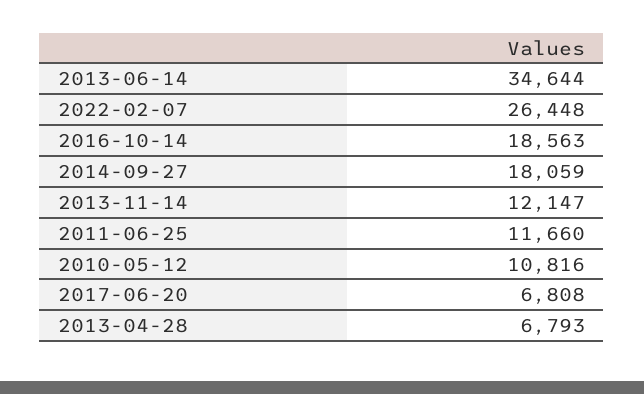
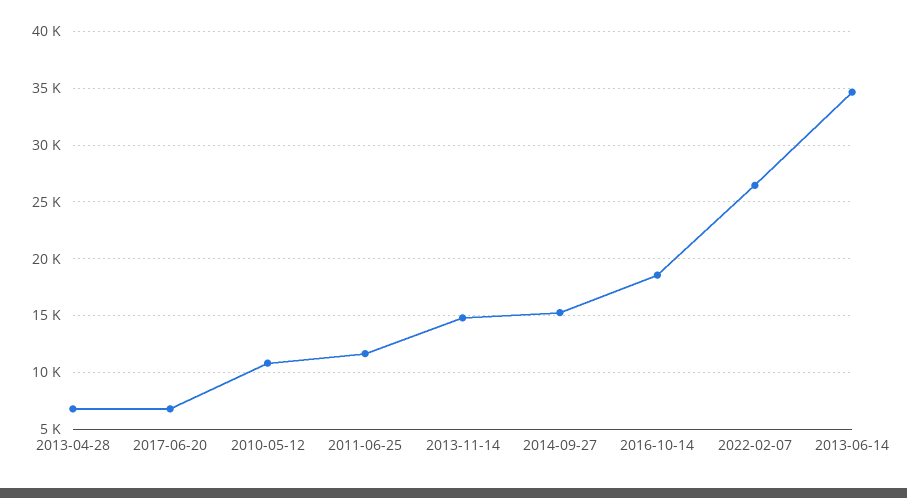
  {
    "2013-06-14": 34644,
    "2022-02-07": 26448,
    "2016-10-14": 18563,
-   "2014-09-27": 18059,
+   "2014-09-27": 15000,
-   "2013-11-14": 12147,
+   "2013-11-14": 15000,
    "2011-06-25": 11660,
    "2010-05-12": 10816,
    "2017-06-20": 6808,
    "2013-04-28": 6793
  }

